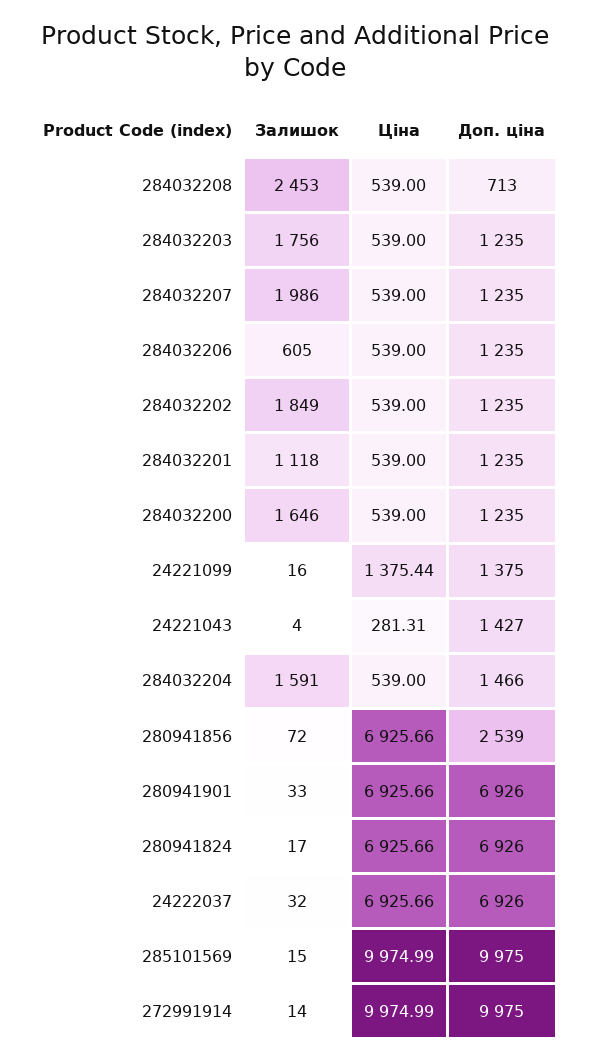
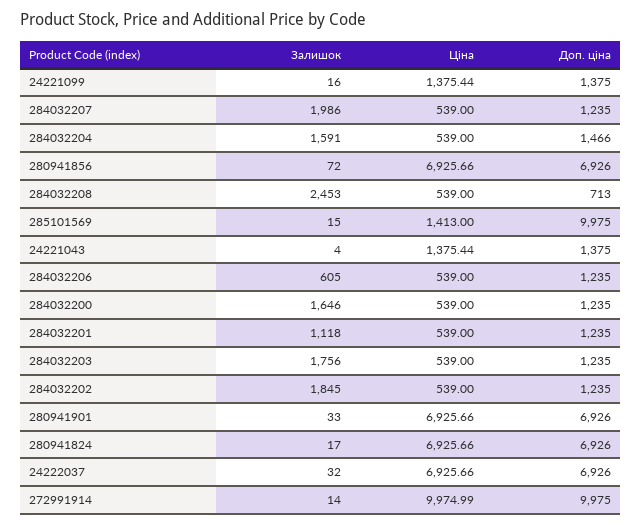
  {
    "Залишок": {
      "284032208": 2453,
      "284032203": 1756,
      "284032207": 1986,
      "284032206": 605,
-     "284032202": 1849,
+     "284032202": 1845,
      "284032201": 1118,
      "284032200": 1646,
      "24221099": 16,
      "24221043": 4,
      "284032204": 1591,
      "280941856": 72,
      "280941901": 33,
      "280941824": 17,
      "24222037": 32,
      "285101569": 15,
      "272991914": 14
    },
    "Ціна": {
      "284032208": 539,
      "284032203": 539,
      "284032207": 539,
      "284032206": 539,
      "284032202": 539,
      "284032201": 539,
      "284032200": 539,
      "24221099": 1375.44,
-     "24221043": 281.31,
+     "24221043": 1375.44,
      "284032204": 539,
      "280941856": 6925.66,
      "280941901": 6925.66,
      "280941824": 6925.66,
      "24222037": 6925.66,
-     "285101569": 9974.99,
+     "285101569": 1413,
      "272991914": 9974.99
    },
    "Доп. ціна": {
      "284032208": 713,
      "284032203": 1235,
      "284032207": 1235,
      "284032206": 1235,
      "284032202": 1235,
      "284032201": 1235,
      "284032200": 1235,
      "24221099": 1375,
-     "24221043": 1427,
+     "24221043": 1375,
      "284032204": 1466,
-     "280941856": 2539,
+     "280941856": 6926,
      "280941901": 6926,
      "280941824": 6926,
      "24222037": 6926,
      "285101569": 9975,
      "272991914": 9975
    }
  }

